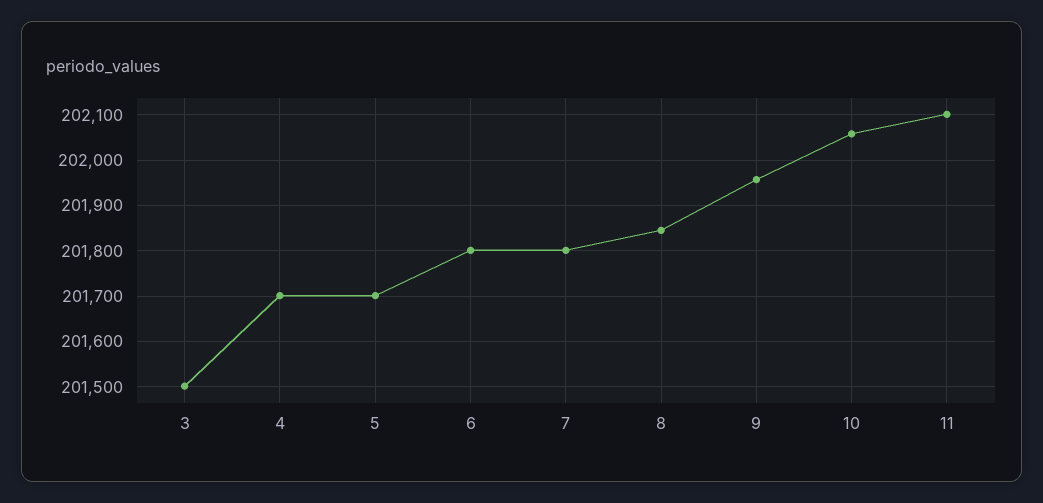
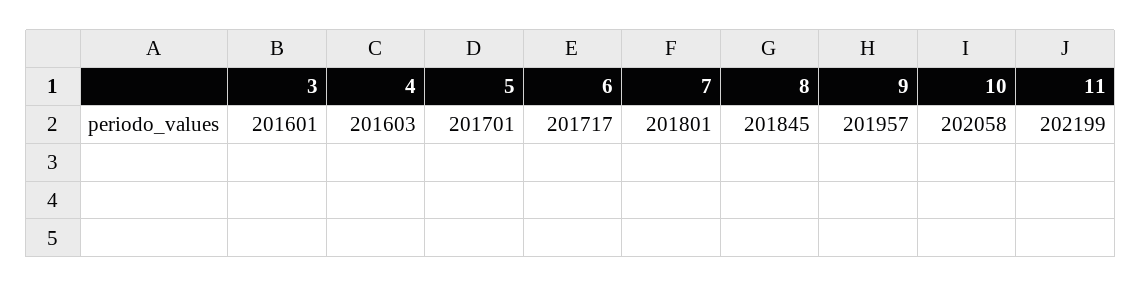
  {
-   "3": 201500,
+   "3": 201601,
-   "4": 201700,
+   "4": 201603,
    "5": 201701,
-   "6": 201800,
+   "6": 201717,
    "7": 201801,
    "8": 201845,
    "9": 201957,
    "10": 202058,
-   "11": 202100
+   "11": 202199
  }

